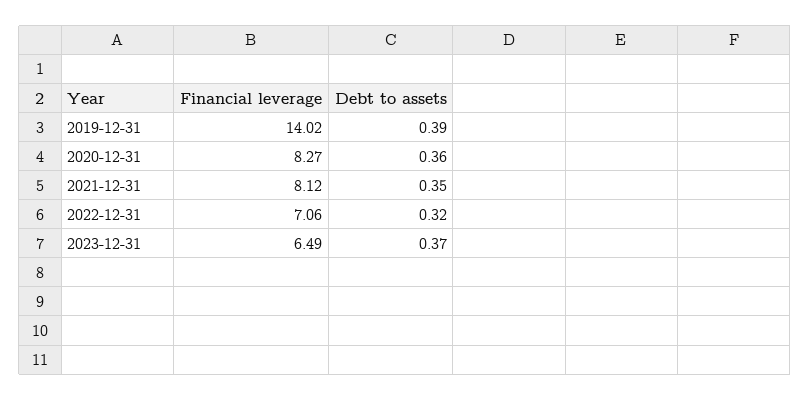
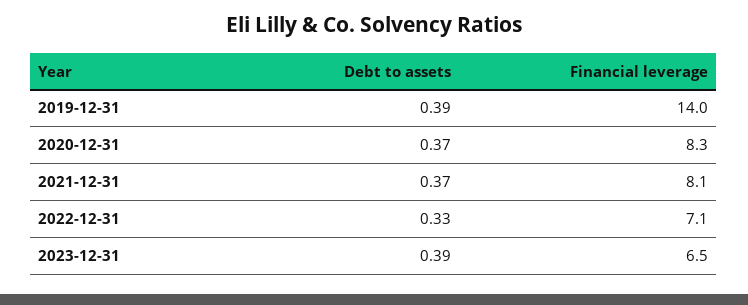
  {
    "Financial leverage": {
      "2019-12-31": 14.02,
      "2020-12-31": 8.27,
      "2021-12-31": 8.12,
      "2022-12-31": 7.06,
      "2023-12-31": 6.49
    },
    "Debt to assets": {
      "2019-12-31": 0.39,
-     "2020-12-31": 0.36,
+     "2020-12-31": 0.37,
-     "2021-12-31": 0.35,
+     "2021-12-31": 0.37,
-     "2022-12-31": 0.32,
+     "2022-12-31": 0.33,
-     "2023-12-31": 0.37
+     "2023-12-31": 0.39
    }
  }

